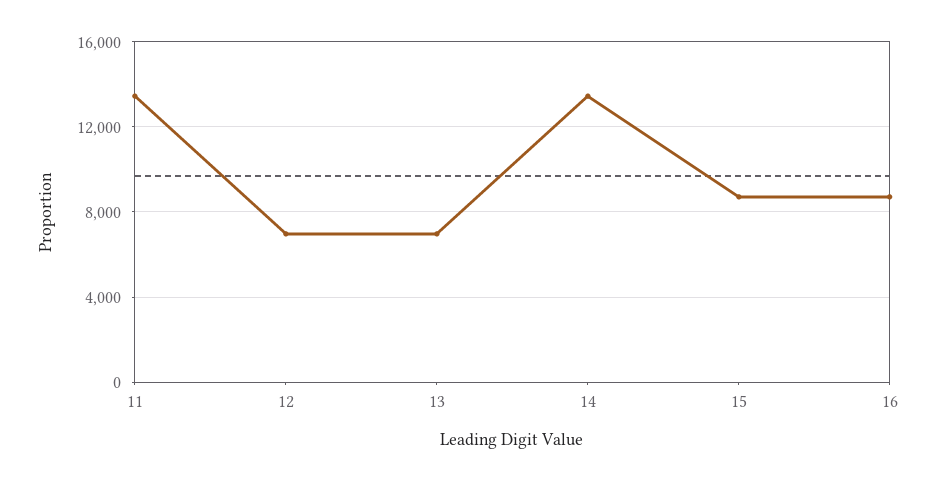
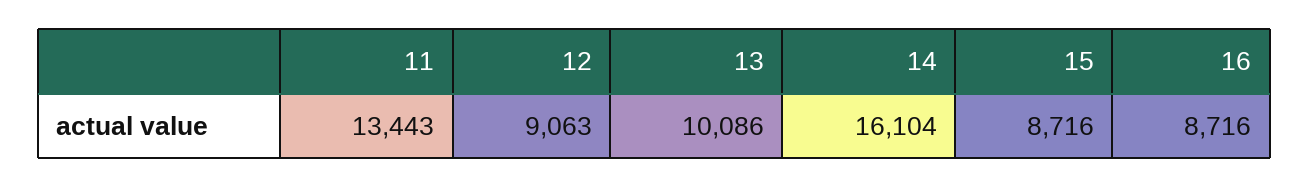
  {
    "11": 13443,
-   "12": 7000,
+   "12": 9063,
-   "13": 7000,
+   "13": 10086,
-   "14": 13500,
+   "14": 16104,
    "15": 8716,
    "16": 8716
  }

